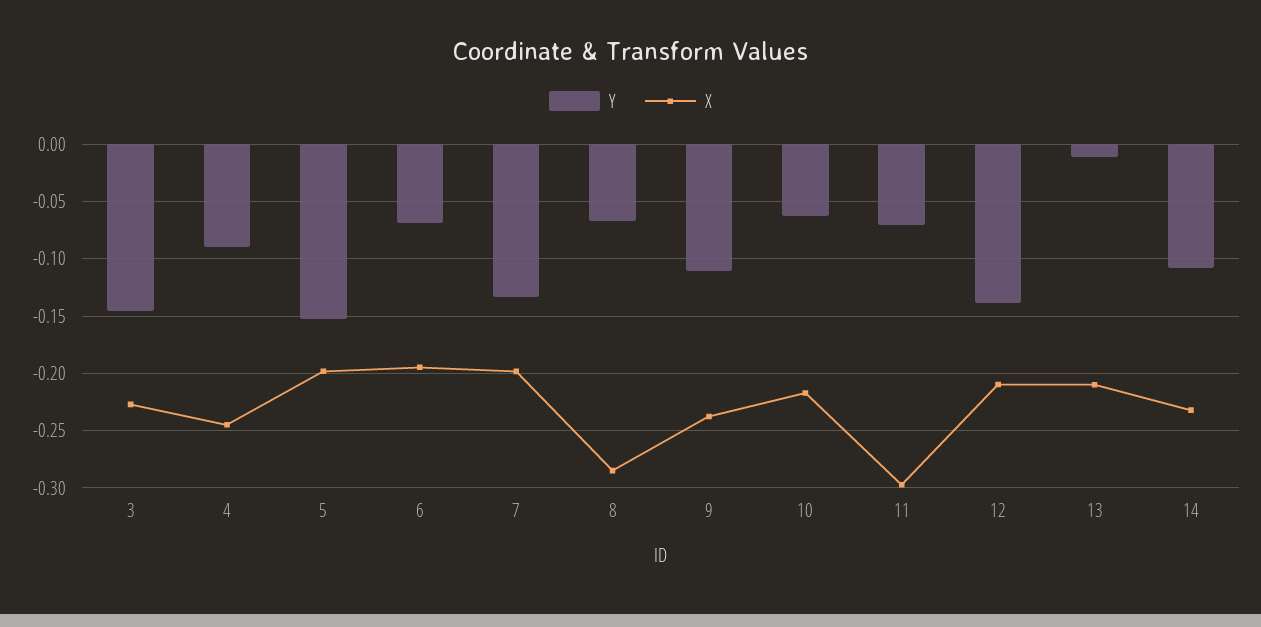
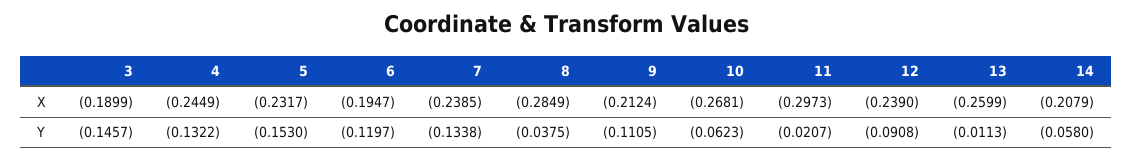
  {
    "Y": {
      "3": -0.1457,
-     "4": -0.09,
+     "4": -0.1322,
      "5": -0.153,
-     "6": -0.07,
+     "6": -0.1197,
      "7": -0.1338,
-     "8": -0.07,
+     "8": -0.0375,
      "9": -0.1105,
      "10": -0.0623,
-     "11": -0.07,
+     "11": -0.0207,
-     "12": -0.14,
+     "12": -0.0908,
      "13": -0.0113,
-     "14": -0.11
+     "14": -0.058
    },
    "X": {
-     "3": -0.23,
+     "3": -0.1899,
      "4": -0.2449,
-     "5": -0.2,
+     "5": -0.2317,
      "6": -0.1947,
-     "7": -0.2,
+     "7": -0.2385,
      "8": -0.2849,
-     "9": -0.24,
+     "9": -0.2124,
-     "10": -0.22,
+     "10": -0.2681,
      "11": -0.2973,
-     "12": -0.21,
+     "12": -0.239,
-     "13": -0.21,
+     "13": -0.2599,
-     "14": -0.23
+     "14": -0.2079
    }
  }

